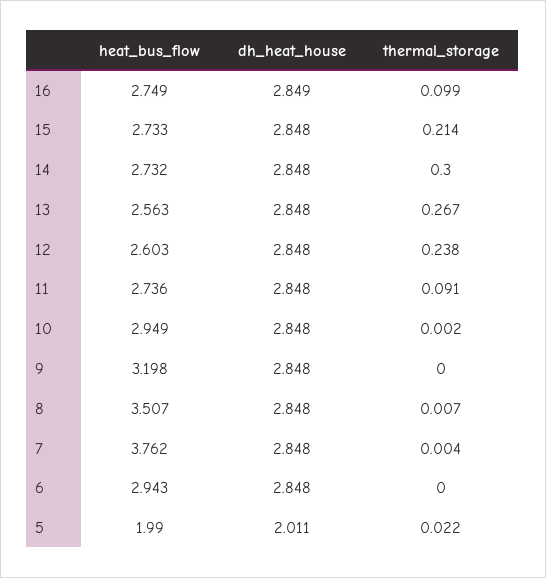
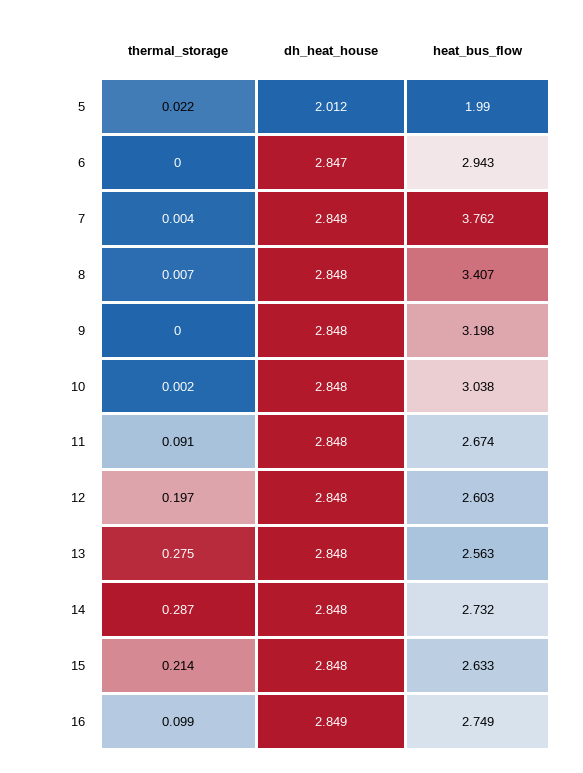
  {
    "heat_bus_flow": {
      "16": 2.749,
-     "15": 2.733,
+     "15": 2.633,
      "14": 2.732,
      "13": 2.563,
      "12": 2.603,
-     "11": 2.736,
+     "11": 2.674,
-     "10": 2.949,
+     "10": 3.038,
      "9": 3.198,
-     "8": 3.507,
+     "8": 3.407,
      "7": 3.762,
      "6": 2.943,
      "5": 1.99
    },
    "dh_heat_house": {
      "16": 2.849,
      "15": 2.848,
      "14": 2.848,
      "13": 2.848,
      "12": 2.848,
      "11": 2.848,
      "10": 2.848,
      "9": 2.848,
      "8": 2.848,
      "7": 2.848,
-     "6": 2.848,
+     "6": 2.847,
-     "5": 2.011
+     "5": 2.012
    },
    "thermal_storage": {
      "16": 0.099,
      "15": 0.214,
-     "14": 0.3,
+     "14": 0.287,
-     "13": 0.267,
+     "13": 0.275,
-     "12": 0.238,
+     "12": 0.197,
      "11": 0.091,
      "10": 0.002,
      "9": 0,
      "8": 0.007,
      "7": 0.004,
      "6": 0,
      "5": 0.022
    }
  }

